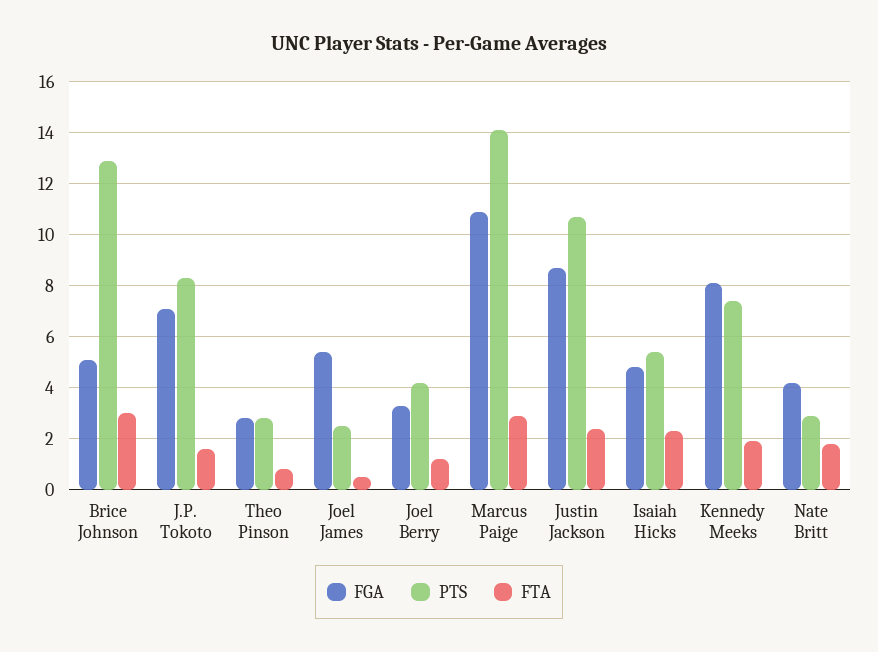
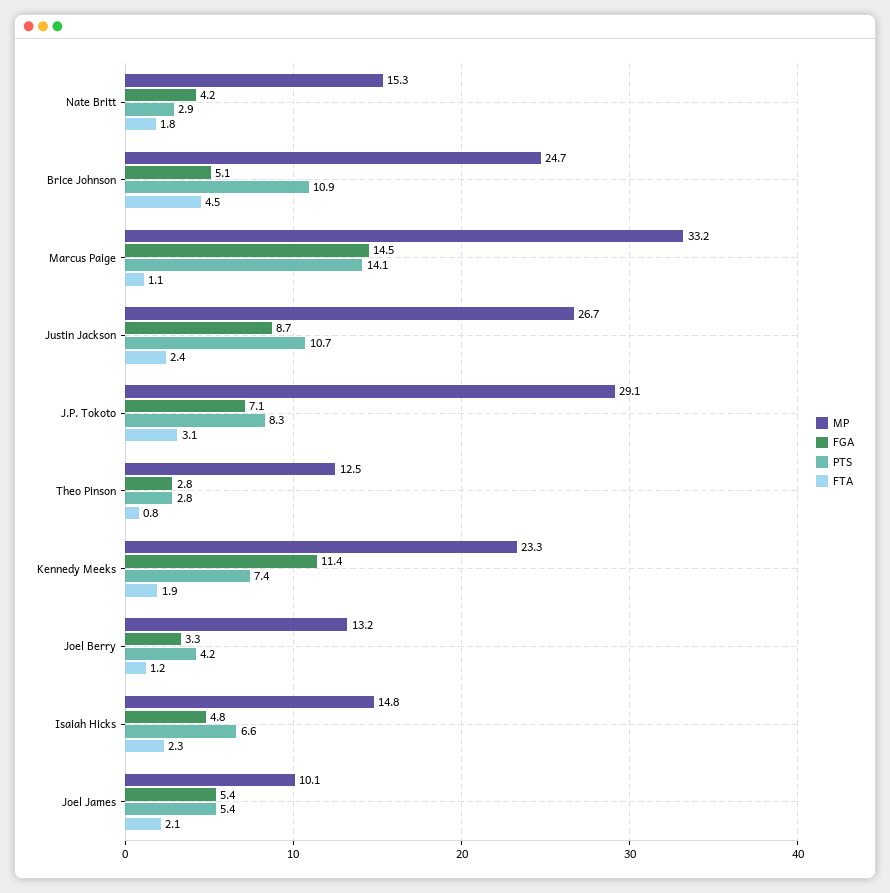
  {
    "FGA": {
      "Brice Johnson": 5.1,
      "J.P. Tokoto": 7.1,
      "Theo Pinson": 2.8,
      "Joel James": 5.4,
      "Joel Berry": 3.3,
-     "Marcus Paige": 11,
+     "Marcus Paige": 14.5,
      "Justin Jackson": 8.7,
      "Isaiah Hicks": 4.8,
-     "Kennedy Meeks": 8,
+     "Kennedy Meeks": 11.4,
      "Nate Britt": 4.2
    },
    "PTS": {
-     "Brice Johnson": 13,
+     "Brice Johnson": 10.9,
      "J.P. Tokoto": 8.3,
      "Theo Pinson": 2.8,
-     "Joel James": 2.5,
+     "Joel James": 5.4,
      "Joel Berry": 4.2,
      "Marcus Paige": 14.1,
      "Justin Jackson": 10.7,
-     "Isaiah Hicks": 5.5,
+     "Isaiah Hicks": 6.6,
      "Kennedy Meeks": 7.4,
      "Nate Britt": 2.9
    },
    "FTA": {
-     "Brice Johnson": 3,
+     "Brice Johnson": 4.5,
-     "J.P. Tokoto": 1.5,
+     "J.P. Tokoto": 3.1,
      "Theo Pinson": 0.8,
-     "Joel James": 0.5,
+     "Joel James": 2.1,
      "Joel Berry": 1.2,
-     "Marcus Paige": 3,
+     "Marcus Paige": 1.1,
      "Justin Jackson": 2.4,
      "Isaiah Hicks": 2.3,
      "Kennedy Meeks": 1.9,
      "Nate Britt": 1.8
-   }
+   },
+   "MP": {
+     "Nate Britt": 15.3,
+     "Brice Johnson": 24.7,
+     "Marcus Paige": 33.2,
+     "Justin Jackson": 26.7,
+     "J.P. Tokoto": 29.1,
+     "Theo Pinson": 12.5,
+     "Kennedy Meeks": 23.3,
+     "Joel Berry": 13.2,
+     "Isaiah Hicks": 14.8,
+     "Joel James": 10.1
+   }
  }

